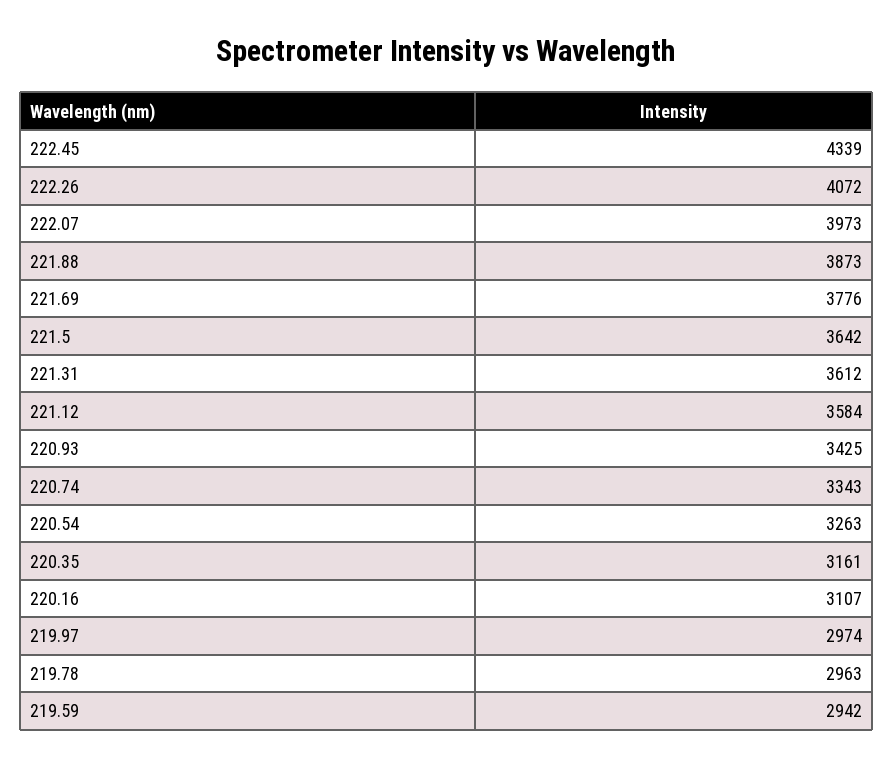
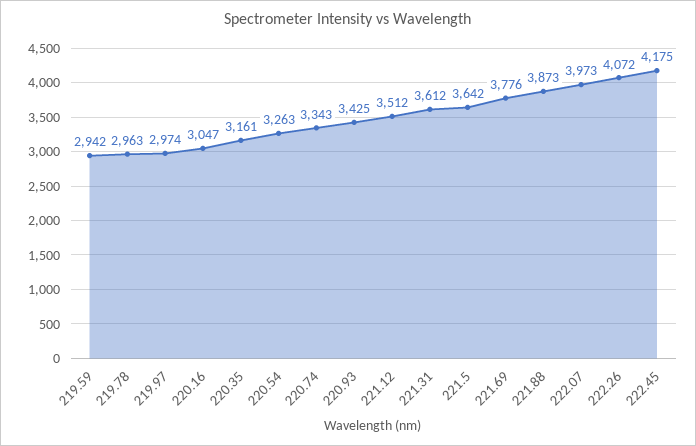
  {
-   "222.45": 4339,
+   "222.45": 4175,
    "222.26": 4072,
    "222.07": 3973,
    "221.88": 3873,
    "221.69": 3776,
    "221.5": 3642,
    "221.31": 3612,
-   "221.12": 3584,
+   "221.12": 3512,
    "220.93": 3425,
    "220.74": 3343,
    "220.54": 3263,
    "220.35": 3161,
-   "220.16": 3107,
+   "220.16": 3047,
    "219.97": 2974,
    "219.78": 2963,
    "219.59": 2942
  }

